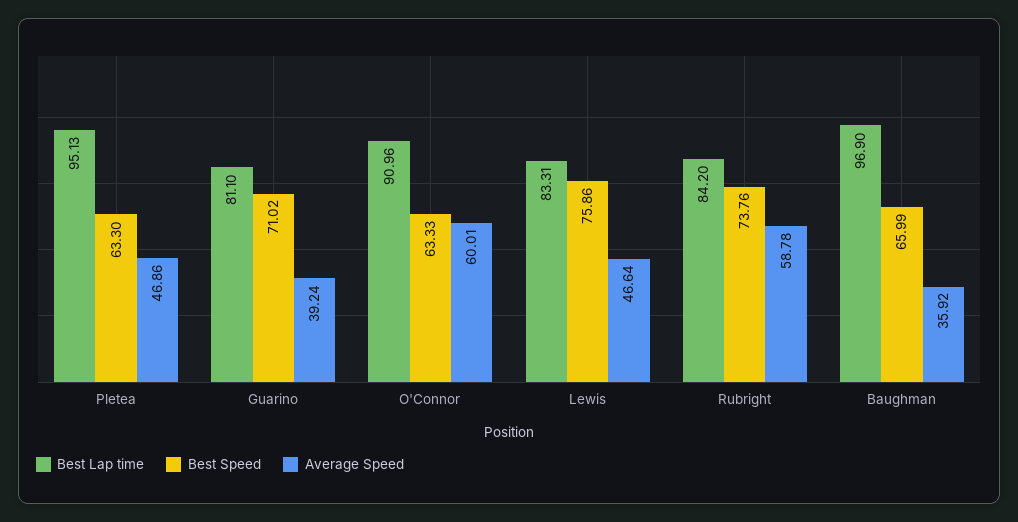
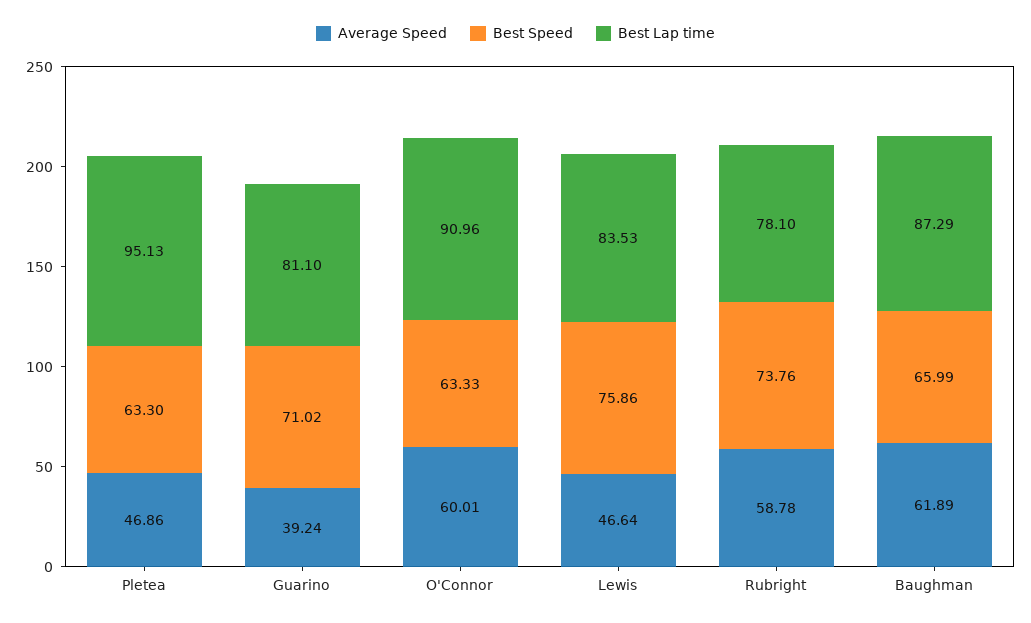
  {
    "Best Lap time": {
      "Pletea": 95.13,
      "Guarino": 81.1,
      "O'Connor": 90.96,
-     "Lewis": 83.31,
+     "Lewis": 83.53,
-     "Rubright": 84.2,
+     "Rubright": 78.1,
-     "Baughman": 96.9
+     "Baughman": 87.29
    },
    "Best Speed": {
      "Pletea": 63.3,
      "Guarino": 71.02,
      "O'Connor": 63.33,
      "Lewis": 75.86,
      "Rubright": 73.76,
      "Baughman": 65.99
    },
    "Average Speed": {
      "Pletea": 46.86,
      "Guarino": 39.24,
      "O'Connor": 60.01,
      "Lewis": 46.64,
      "Rubright": 58.78,
-     "Baughman": 35.92
+     "Baughman": 61.89
    }
  }

